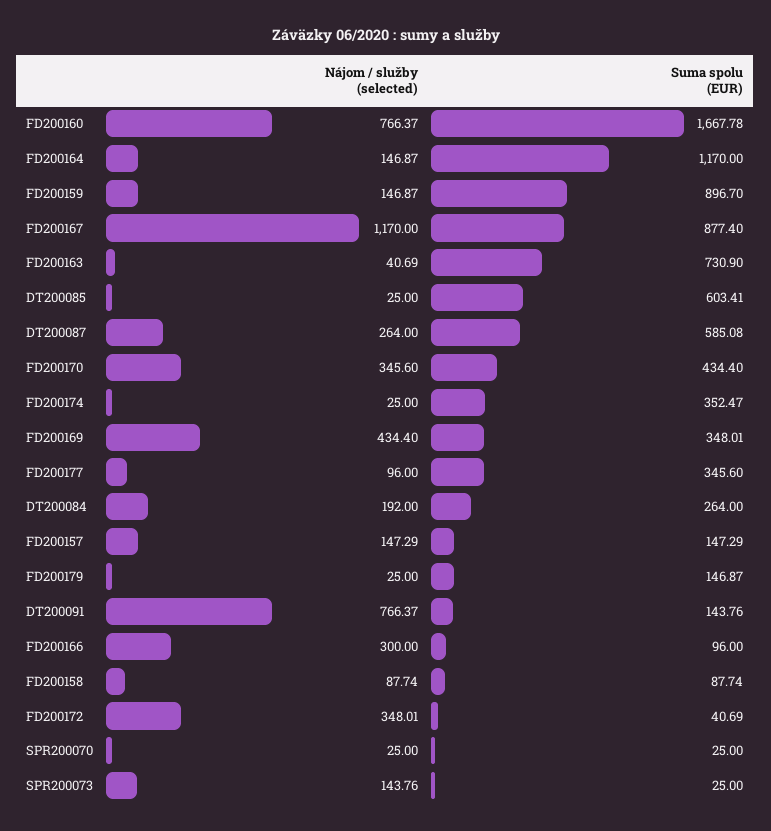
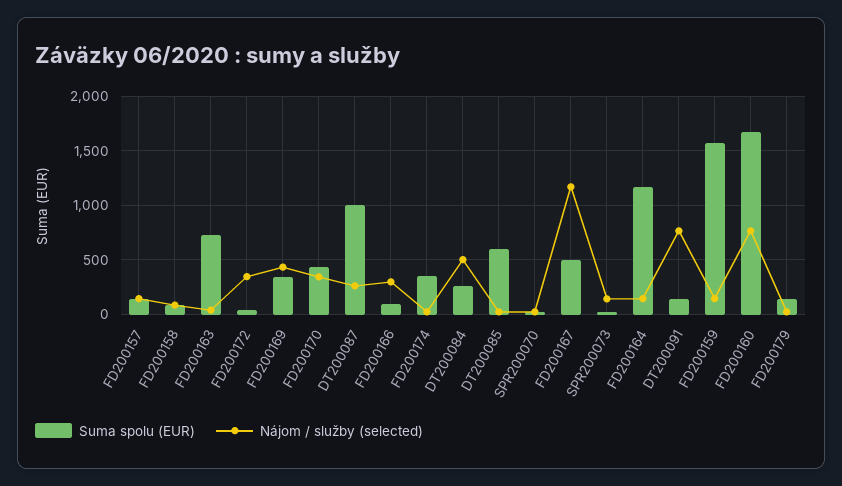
  {
    "Nájom / služby (selected)": {
      "FD200160": 766.37,
      "FD200164": 146.87,
      "FD200159": 146.87,
      "FD200167": 1170,
      "FD200163": 40.69,
      "DT200085": 25,
      "DT200087": 264,
      "FD200170": 345.6,
      "FD200174": 25,
      "FD200169": 434.4,
-     "FD200177": 96,
-     "DT200084": 192,
+     "DT200084": 500,
      "FD200157": 147.29,
      "FD200179": 25,
      "DT200091": 766.37,
      "FD200166": 300,
      "FD200158": 87.74,
      "FD200172": 348.01,
      "SPR200070": 25,
      "SPR200073": 143.76
    },
    "Suma spolu (EUR)": {
      "FD200160": 1667.78,
      "FD200164": 1170,
-     "FD200159": 896.7,
+     "FD200159": 1600,
-     "FD200167": 877.4,
+     "FD200167": 500,
      "FD200163": 730.9,
      "DT200085": 603.41,
-     "DT200087": 585.08,
+     "DT200087": 1000,
      "FD200170": 434.4,
      "FD200174": 352.47,
      "FD200169": 348.01,
-     "FD200177": 345.6,
      "DT200084": 264,
      "FD200157": 147.29,
      "FD200179": 146.87,
      "DT200091": 143.76,
      "FD200166": 96,
      "FD200158": 87.74,
      "FD200172": 40.69,
      "SPR200070": 25,
      "SPR200073": 25
    }
  }

